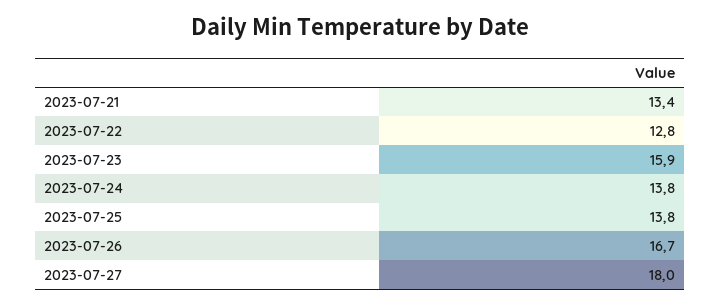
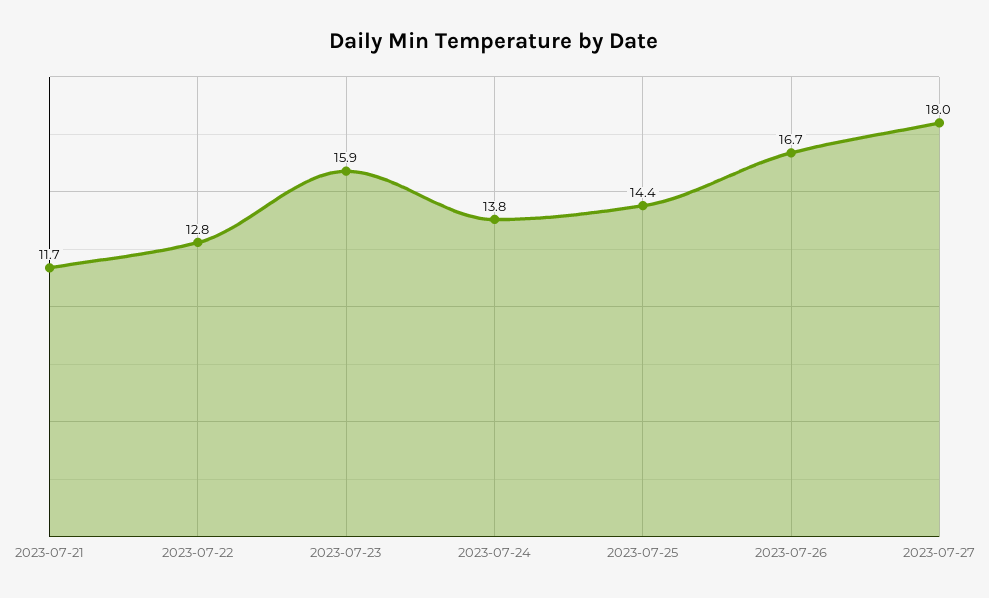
  {
-   "2023-07-21": 13.4,
+   "2023-07-21": 11.7,
    "2023-07-22": 12.8,
    "2023-07-23": 15.9,
    "2023-07-24": 13.8,
-   "2023-07-25": 13.8,
+   "2023-07-25": 14.4,
    "2023-07-26": 16.7,
    "2023-07-27": 18
  }

